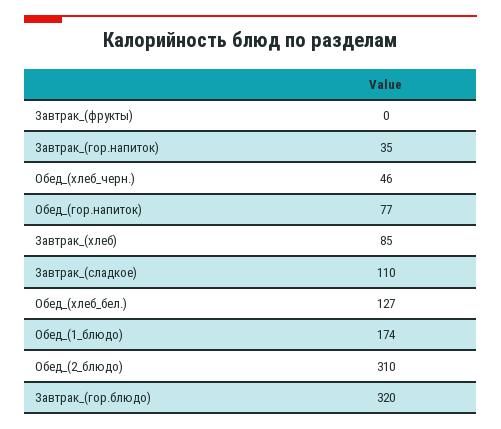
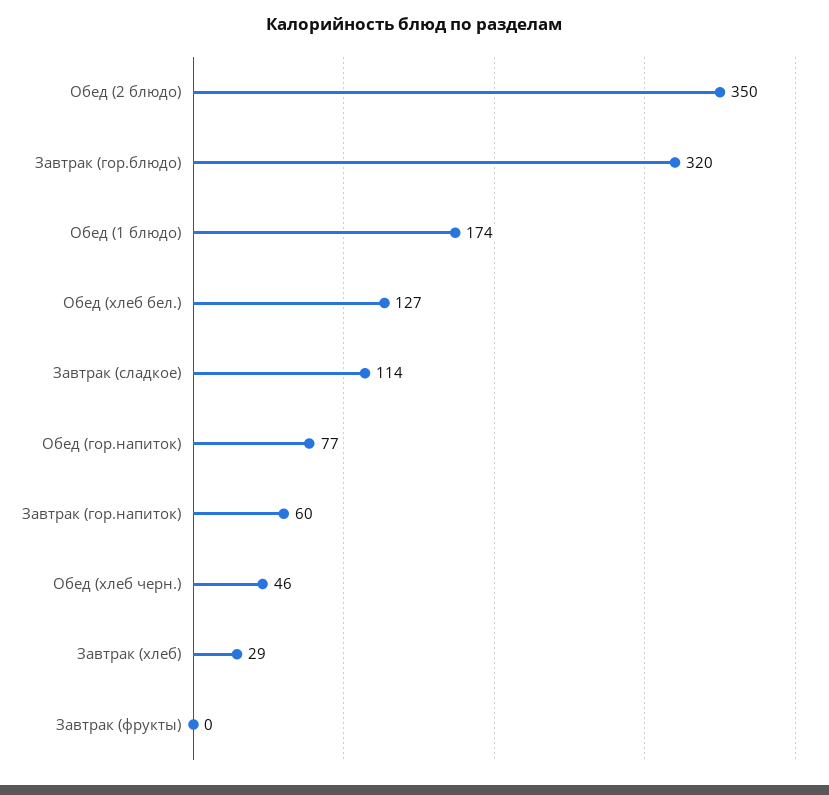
  {
    "Завтрак_(фрукты)": 0,
-   "Завтрак_(гор.напиток)": 35,
+   "Завтрак_(гор.напиток)": 60,
    "Обед_(хлеб_черн.)": 46,
    "Обед_(гор.напиток)": 77,
-   "Завтрак_(хлеб)": 85,
+   "Завтрак_(хлеб)": 29,
-   "Завтрак_(сладкое)": 110,
+   "Завтрак_(сладкое)": 114,
    "Обед_(хлеб_бел.)": 127,
    "Обед_(1_блюдо)": 174,
-   "Обед_(2_блюдо)": 310,
+   "Обед_(2_блюдо)": 350,
    "Завтрак_(гор.блюдо)": 320
  }

